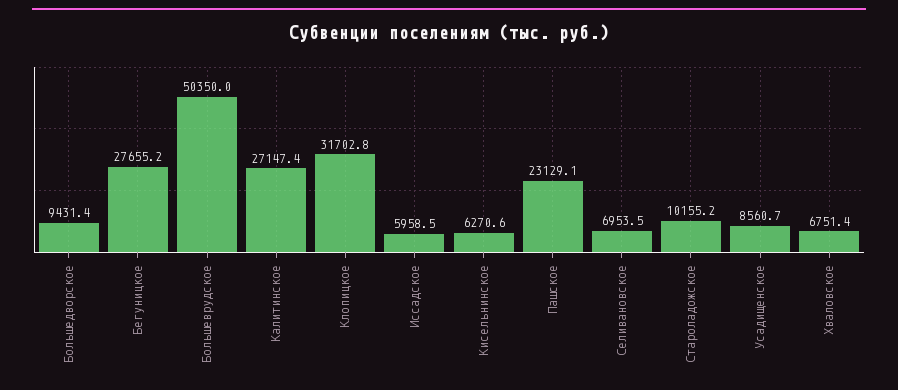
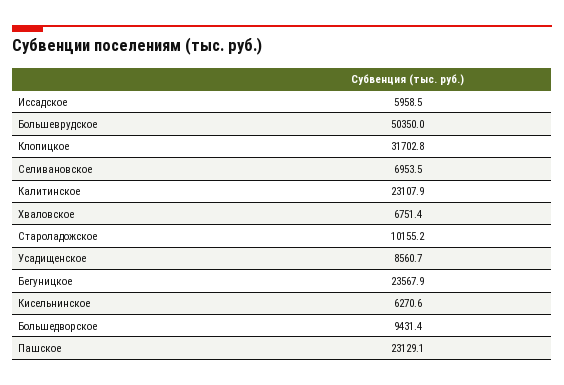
  {
    "Большедворское": 9431.4,
-   "Бегуницкое": 27655.2,
+   "Бегуницкое": 23567.9,
    "Большеврудское": 50350,
-   "Калитинское": 27147.4,
+   "Калитинское": 23107.9,
    "Клопицкое": 31702.8,
    "Иссадское": 5958.5,
    "Кисельнинское": 6270.6,
    "Пашское": 23129.1,
    "Селивановское": 6953.5,
    "Староладожское": 10155.2,
    "Усадищенское": 8560.7,
    "Хваловское": 6751.4
  }

